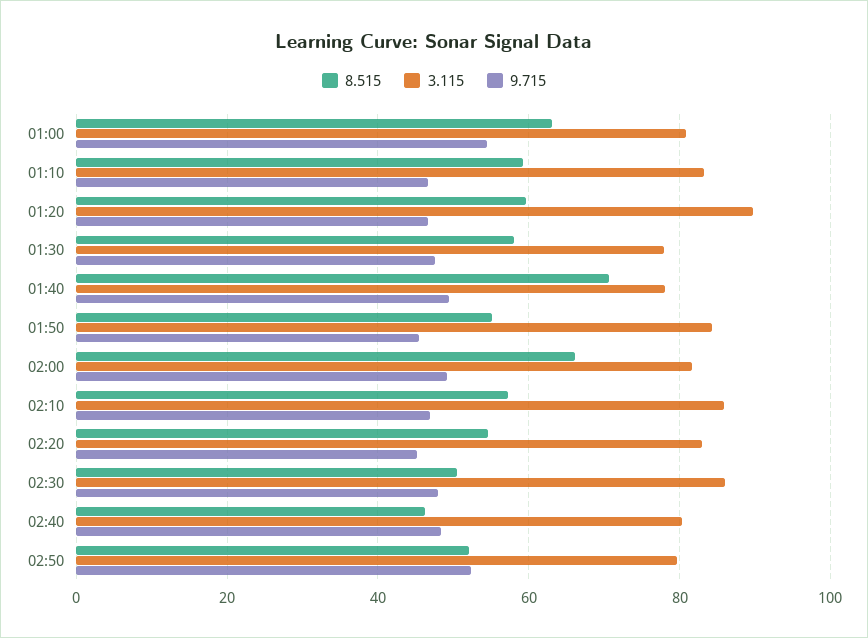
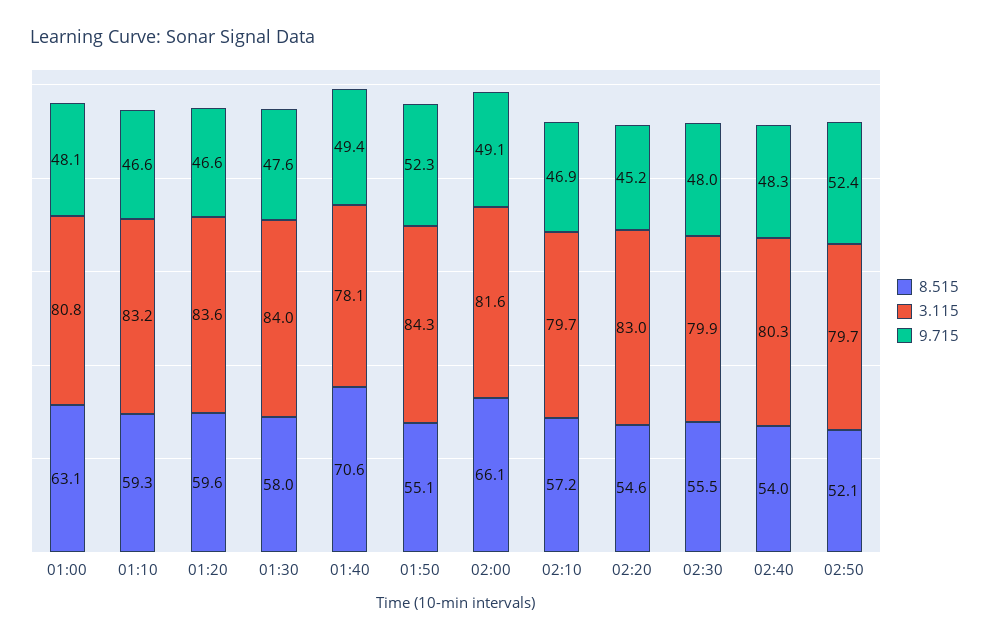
  {
    "8.515": {
      "01:00": 63.1,
      "01:10": 59.3,
      "01:20": 59.6,
      "01:30": 58,
      "01:40": 70.6,
      "01:50": 55.1,
      "02:00": 66.1,
      "02:10": 57.2,
      "02:20": 54.6,
-     "02:30": 50,
+     "02:30": 55.5,
-     "02:40": 46,
+     "02:40": 54,
      "02:50": 52.1
    },
    "3.115": {
      "01:00": 80.8,
      "01:10": 83.2,
-     "01:20": 90,
+     "01:20": 83.6,
-     "01:30": 78,
+     "01:30": 84,
      "01:40": 78.1,
      "01:50": 84.3,
      "02:00": 81.6,
-     "02:10": 86,
+     "02:10": 79.7,
      "02:20": 83,
-     "02:30": 86,
+     "02:30": 79.9,
      "02:40": 80.3,
      "02:50": 79.7
    },
    "9.715": {
-     "01:00": 54,
+     "01:00": 48.1,
      "01:10": 46.6,
      "01:20": 46.6,
      "01:30": 47.6,
      "01:40": 49.4,
-     "01:50": 46,
+     "01:50": 52.3,
      "02:00": 49.1,
      "02:10": 46.9,
      "02:20": 45.2,
      "02:30": 48,
      "02:40": 48.3,
      "02:50": 52.4
    }
  }

